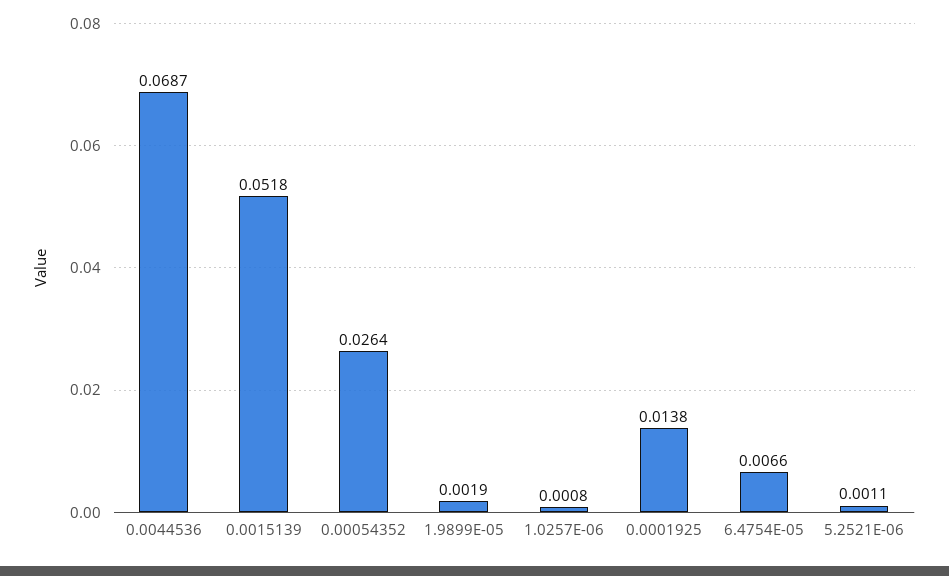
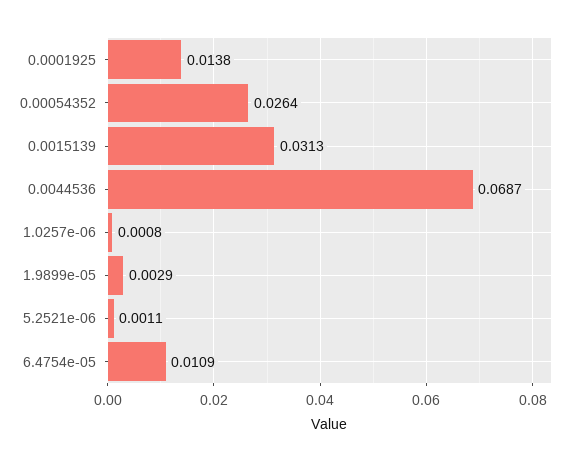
  {
    "0.0044536": 0.0687,
-   "0.0015139": 0.0518,
+   "0.0015139": 0.0313,
    "0.00054352": 0.0264,
-   "1.9899E-05": 0.0019,
+   "1.9899E-05": 0.0029,
    "1.0257E-06": 0.0008,
    "0.0001925": 0.0138,
-   "6.4754E-05": 0.0066,
+   "6.4754E-05": 0.0109,
    "5.2521E-06": 0.0011
  }

